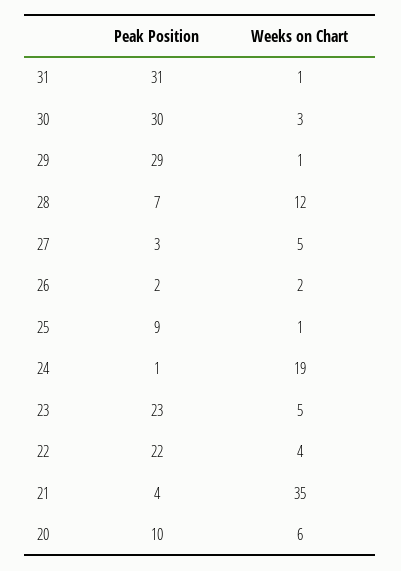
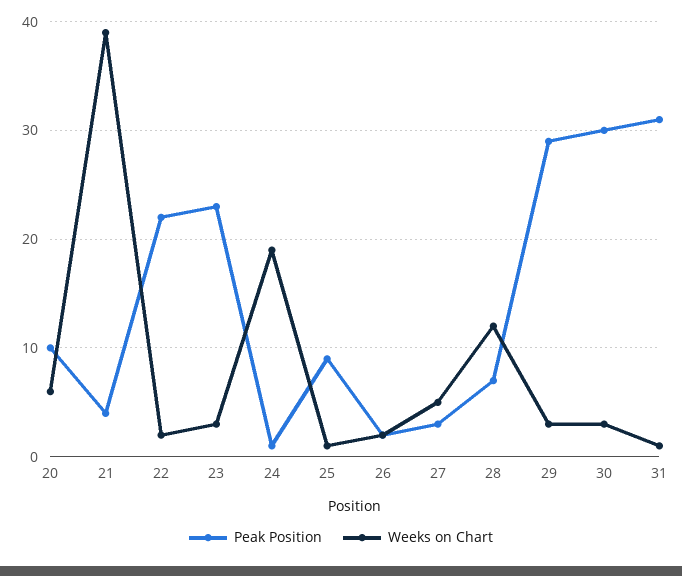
  {
    "Peak Position": {
      "31": 31,
      "30": 30,
      "29": 29,
      "28": 7,
      "27": 3,
      "26": 2,
      "25": 9,
      "24": 1,
      "23": 23,
      "22": 22,
      "21": 4,
      "20": 10
    },
    "Weeks on Chart": {
      "31": 1,
      "30": 3,
-     "29": 1,
+     "29": 3,
      "28": 12,
      "27": 5,
      "26": 2,
      "25": 1,
      "24": 19,
-     "23": 5,
+     "23": 3,
-     "22": 4,
+     "22": 2,
-     "21": 35,
+     "21": 39,
      "20": 6
    }
  }

